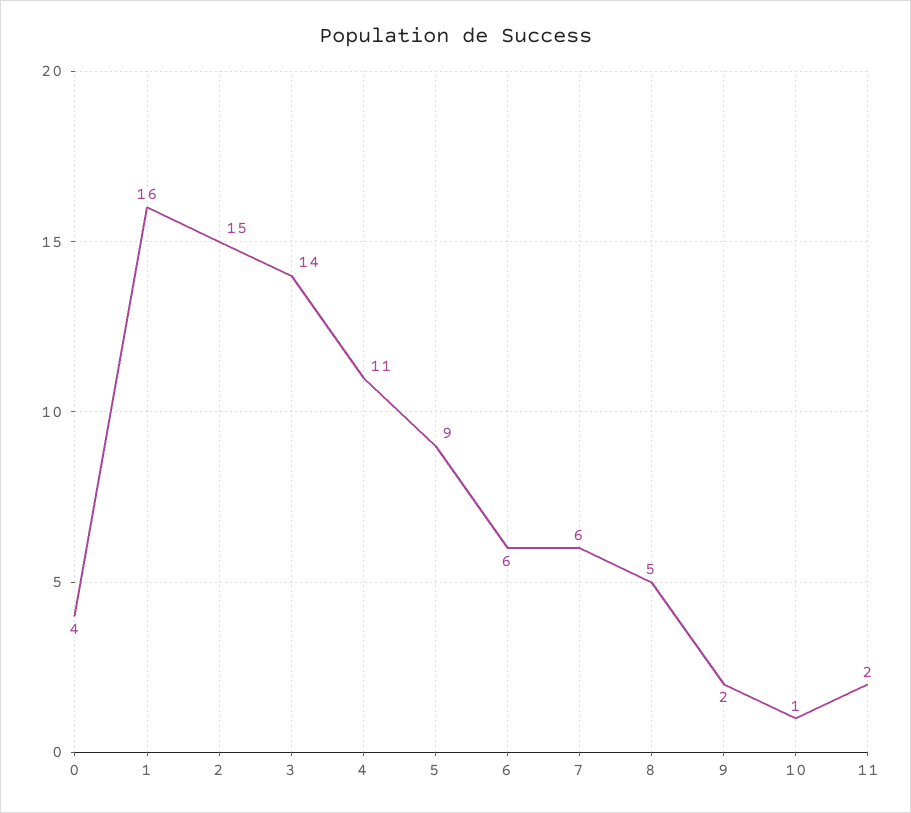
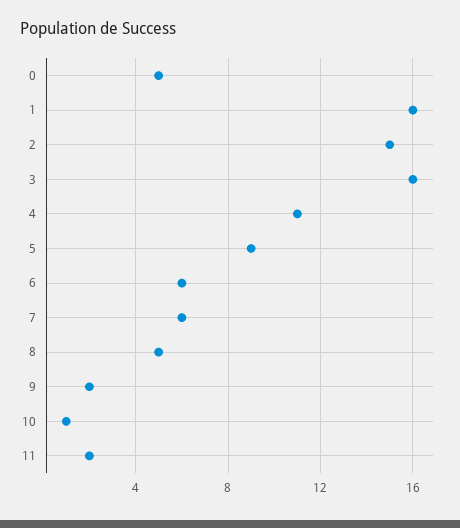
  {
-   "0": 4,
+   "0": 5,
    "1": 16,
    "2": 15,
-   "3": 14,
+   "3": 16,
    "4": 11,
    "5": 9,
    "6": 6,
    "7": 6,
    "8": 5,
    "9": 2,
    "10": 1,
    "11": 2
  }

